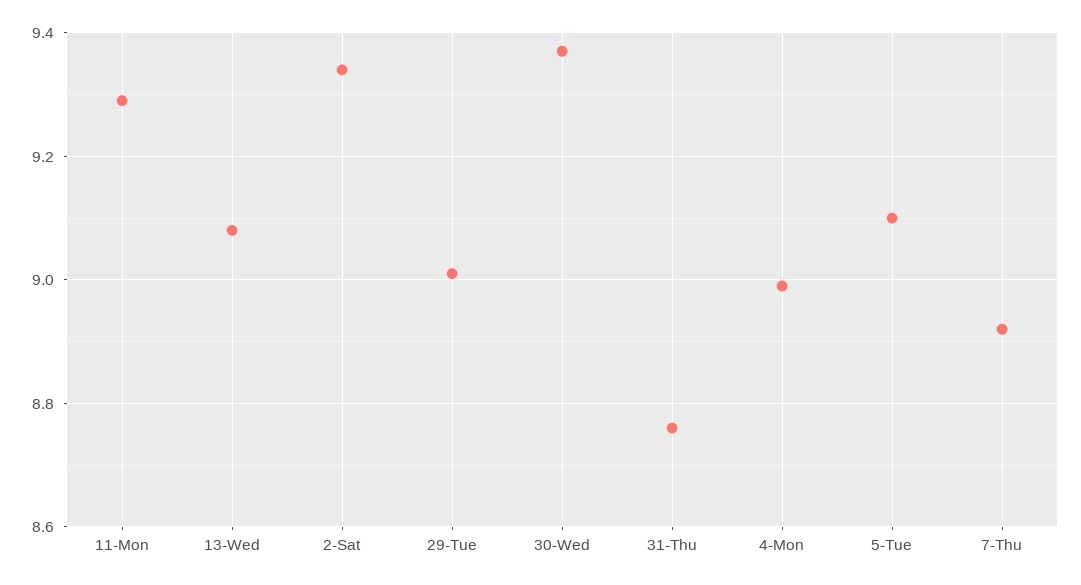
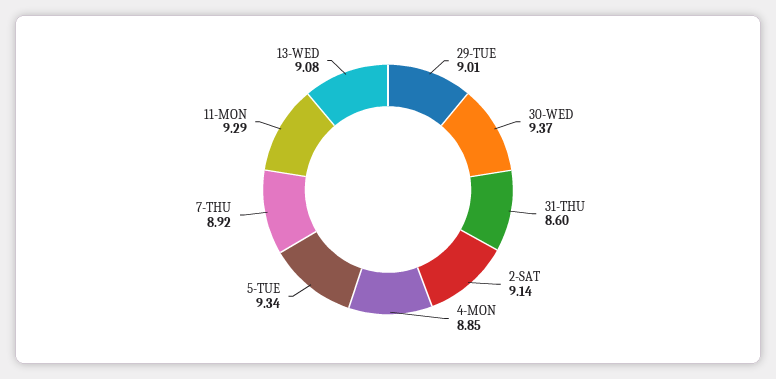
  {
    "11-Mon": 9.29,
    "13-Wed": 9.08,
-   "2-Sat": 9.35,
+   "2-Sat": 9.14,
    "29-Tue": 9.01,
    "30-Wed": 9.37,
-   "31-Thu": 8.75,
+   "31-Thu": 8.6,
-   "4-Mon": 9,
+   "4-Mon": 8.85,
-   "5-Tue": 9.1,
+   "5-Tue": 9.34,
    "7-Thu": 8.92
  }

